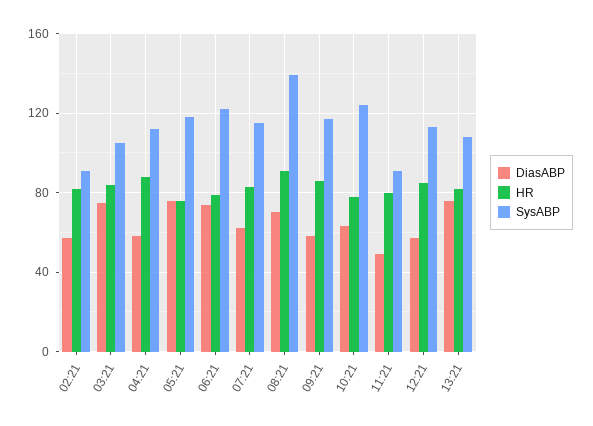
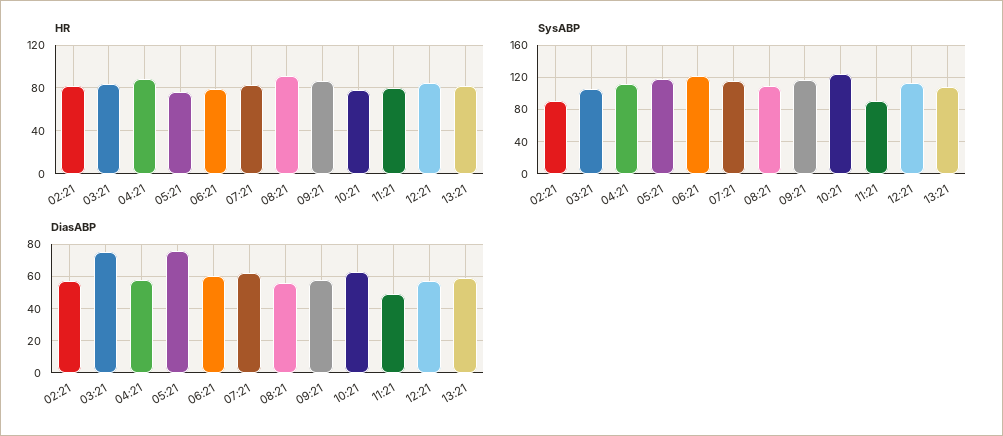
  {
    "DiasABP": {
      "02:21": 55,
      "03:21": 75,
      "04:21": 60,
      "05:21": 75,
-     "06:21": 75,
+     "06:21": 60,
      "07:21": 60,
-     "08:21": 70,
+     "08:21": 55,
      "09:21": 60,
      "10:21": 65,
      "11:21": 50,
      "12:21": 55,
-     "13:21": 75
+     "13:21": 60
    },
    "HR": {
      "02:21": 80,
      "03:21": 85,
      "04:21": 90,
      "05:21": 75,
      "06:21": 80,
      "07:21": 85,
      "08:21": 90,
      "09:21": 85,
      "10:21": 80,
      "11:21": 80,
      "12:21": 85,
      "13:21": 80
    },
    "SysABP": {
      "02:21": 90,
      "03:21": 105,
      "04:21": 110,
      "05:21": 120,
      "06:21": 120,
      "07:21": 115,
-     "08:21": 140,
+     "08:21": 110,
      "09:21": 115,
      "10:21": 125,
      "11:21": 90,
      "12:21": 115,
      "13:21": 110
    }
  }

